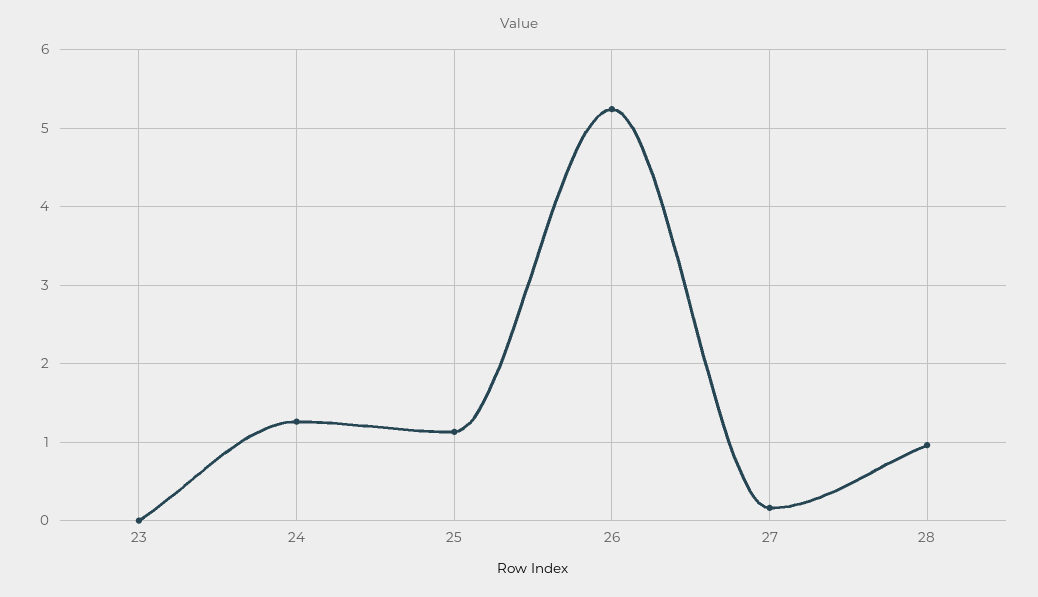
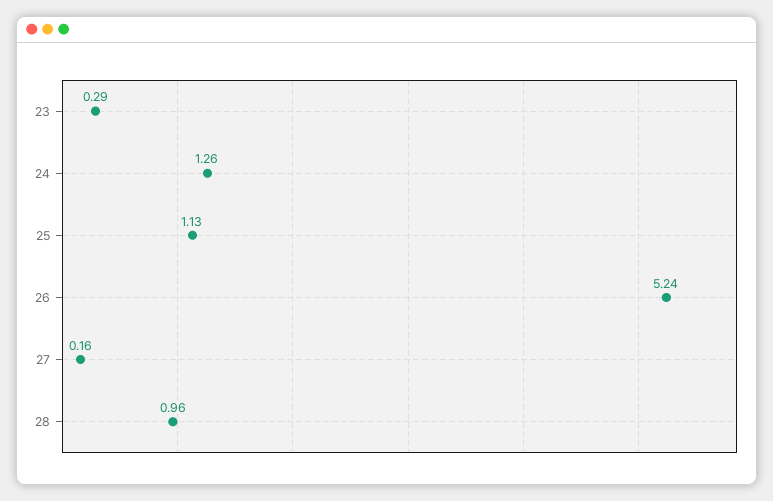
  {
-   "23": 0,
+   "23": 0.29,
    "24": 1.26,
    "25": 1.13,
    "26": 5.24,
    "27": 0.16,
    "28": 0.96
  }

